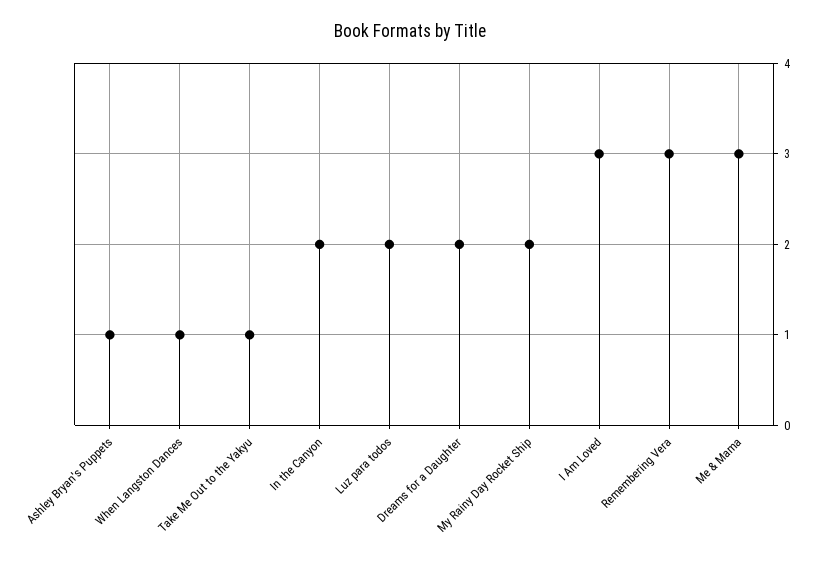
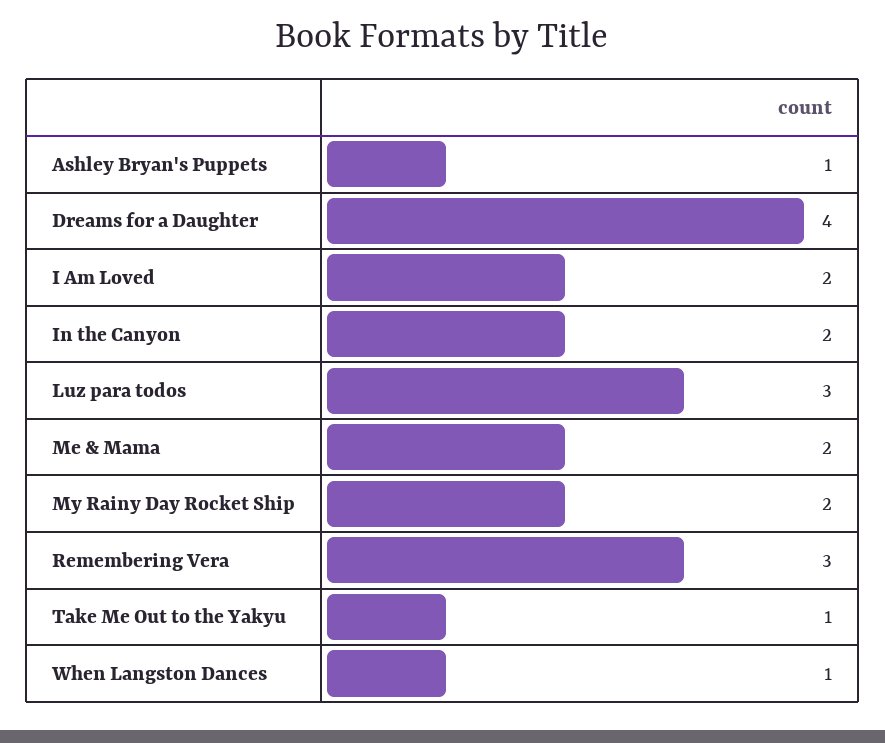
  {
    "Ashley Bryan's Puppets": 1,
    "When Langston Dances": 1,
    "Take Me Out to the Yakyu": 1,
    "In the Canyon": 2,
-   "Luz para todos": 2,
+   "Luz para todos": 3,
-   "Dreams for a Daughter": 2,
+   "Dreams for a Daughter": 4,
    "My Rainy Day Rocket Ship": 2,
-   "I Am Loved": 3,
+   "I Am Loved": 2,
    "Remembering Vera": 3,
-   "Me & Mama": 3
+   "Me & Mama": 2
  }

